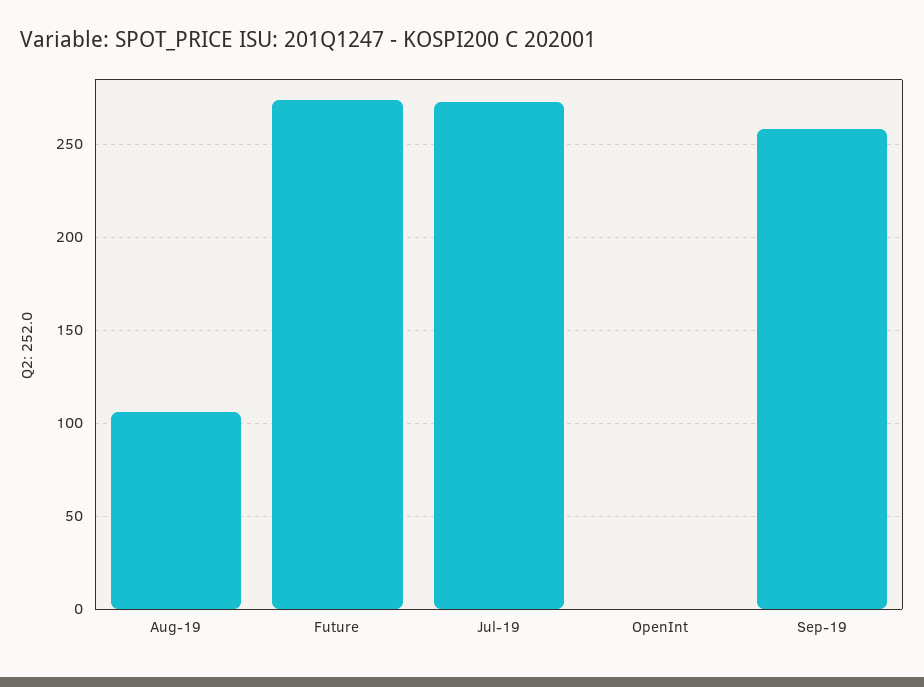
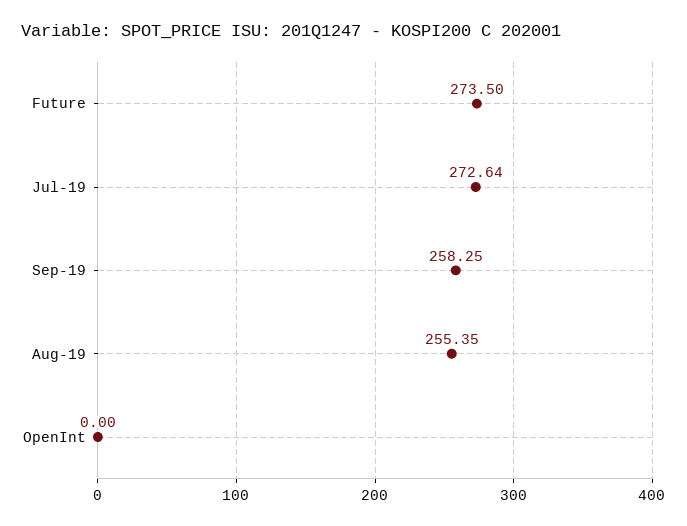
  {
-   "Aug-19": 105,
+   "Aug-19": 255.35,
    "Future": 273.5,
    "Jul-19": 272.64,
    "OpenInt": 0,
    "Sep-19": 258.25
  }

